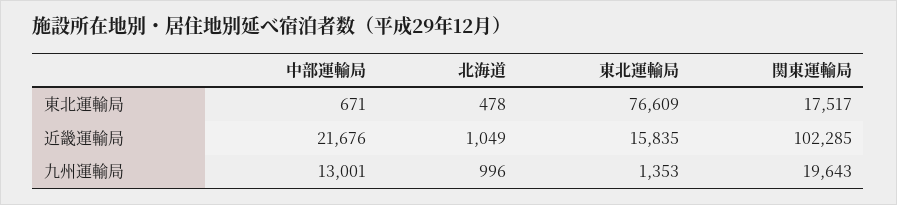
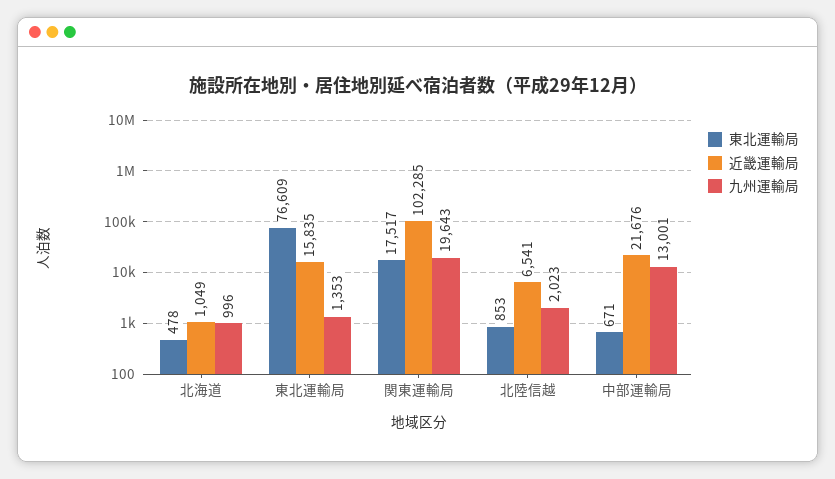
  {
    "東北運輸局": {
      "中部運輸局": 671,
      "北海道": 478,
      "東北運輸局": 76609,
-     "関東運輸局": 17517
+     "関東運輸局": 17517,
+     "北陸信越": 853
    },
    "近畿運輸局": {
      "中部運輸局": 21676,
      "北海道": 1049,
      "東北運輸局": 15835,
-     "関東運輸局": 102285
+     "関東運輸局": 102285,
+     "北陸信越": 6541
    },
    "九州運輸局": {
      "中部運輸局": 13001,
      "北海道": 996,
      "東北運輸局": 1353,
-     "関東運輸局": 19643
+     "関東運輸局": 19643,
+     "北陸信越": 2023
    }
  }

